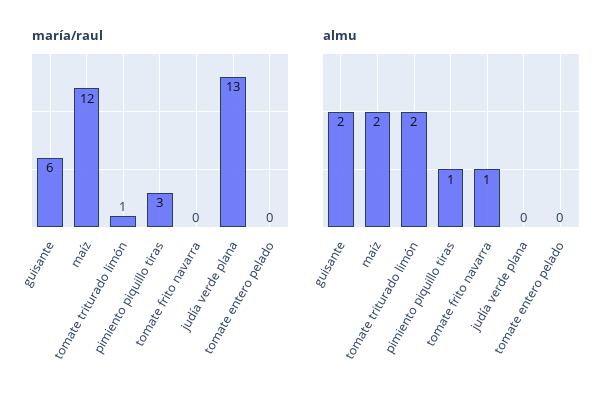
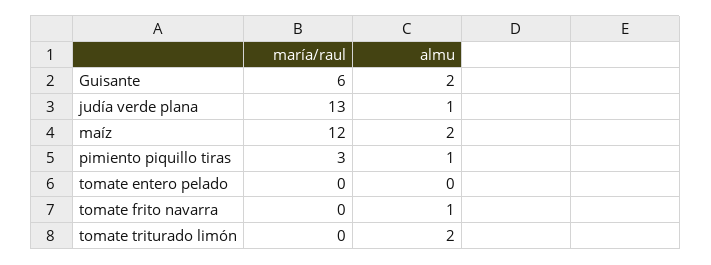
  {
    "maría/raul": {
      "guisante": 6,
      "maíz": 12,
-     "tomate triturado limón": 1,
+     "tomate triturado limón": 0,
      "pimiento piquillo tiras": 3,
      "tomate frito navarra": 0,
      "judía verde plana": 13,
      "tomate entero pelado": 0
    },
    "almu": {
      "guisante": 2,
      "maíz": 2,
      "tomate triturado limón": 2,
      "pimiento piquillo tiras": 1,
      "tomate frito navarra": 1,
-     "judía verde plana": 0,
+     "judía verde plana": 1,
      "tomate entero pelado": 0
    }
  }

